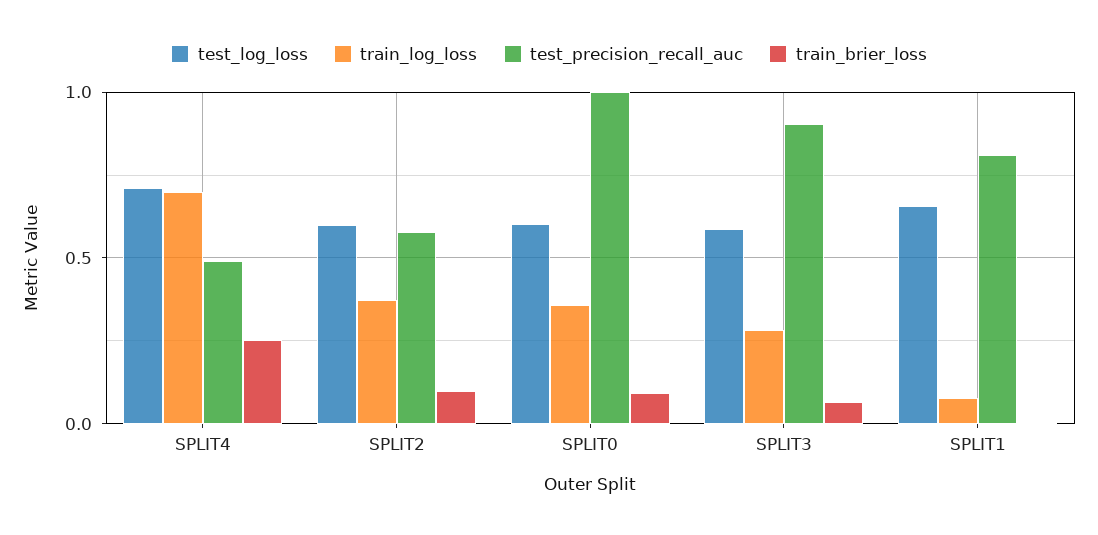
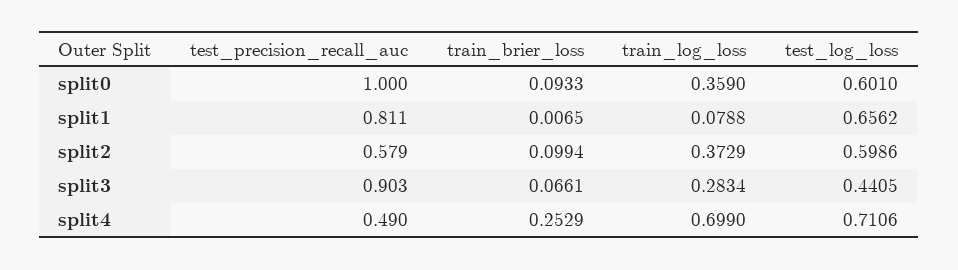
  {
    "test_log_loss": {
      "SPLIT4": 0.7106,
      "SPLIT2": 0.5986,
      "SPLIT0": 0.601,
-     "SPLIT3": 0.6,
+     "SPLIT3": 0.4405,
      "SPLIT1": 0.6562
    },
    "train_log_loss": {
      "SPLIT4": 0.699,
      "SPLIT2": 0.3729,
      "SPLIT0": 0.359,
      "SPLIT3": 0.2834,
      "SPLIT1": 0.0788
    },
    "test_precision_recall_auc": {
      "SPLIT4": 0.49,
      "SPLIT2": 0.579,
      "SPLIT0": 1,
      "SPLIT3": 0.903,
      "SPLIT1": 0.811
    },
    "train_brier_loss": {
      "SPLIT4": 0.2529,
      "SPLIT2": 0.0994,
      "SPLIT0": 0.0933,
      "SPLIT3": 0.0661,
      "SPLIT1": 0.0065
    }
  }

